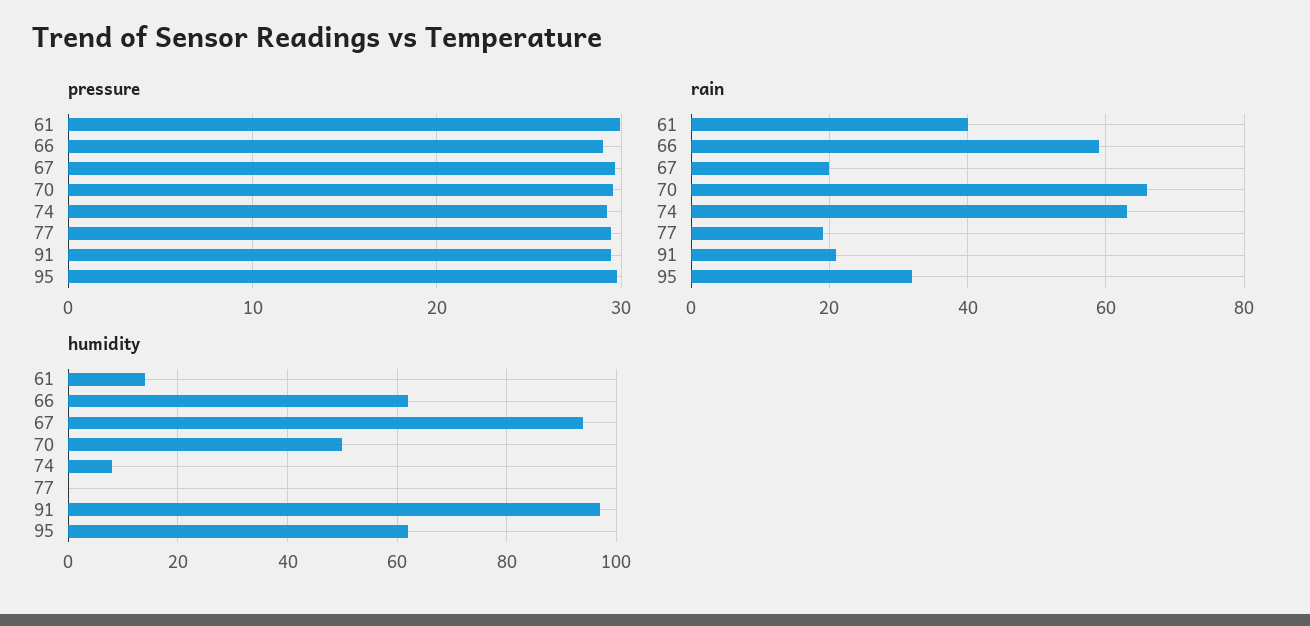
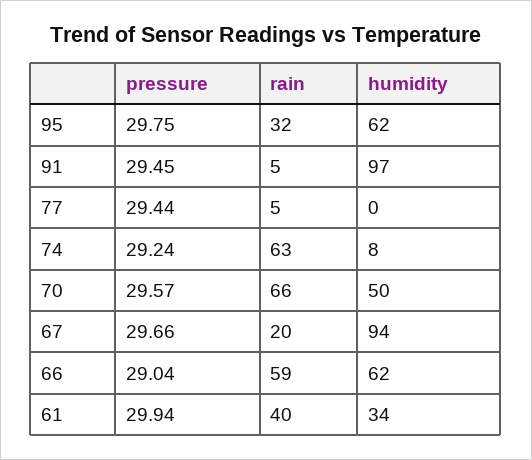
  {
    "pressure": {
      "61": 29.94,
      "66": 29.04,
      "67": 29.66,
      "70": 29.57,
      "74": 29.24,
      "77": 29.44,
      "91": 29.45,
      "95": 29.75
    },
    "rain": {
      "61": 40,
      "66": 59,
      "67": 20,
      "70": 66,
      "74": 63,
-     "77": 20,
+     "77": 5,
-     "91": 20,
+     "91": 5,
      "95": 32
    },
    "humidity": {
-     "61": 15,
+     "61": 34,
      "66": 62,
      "67": 94,
      "70": 50,
      "74": 8,
      "77": 0,
      "91": 97,
      "95": 62
    }
  }

